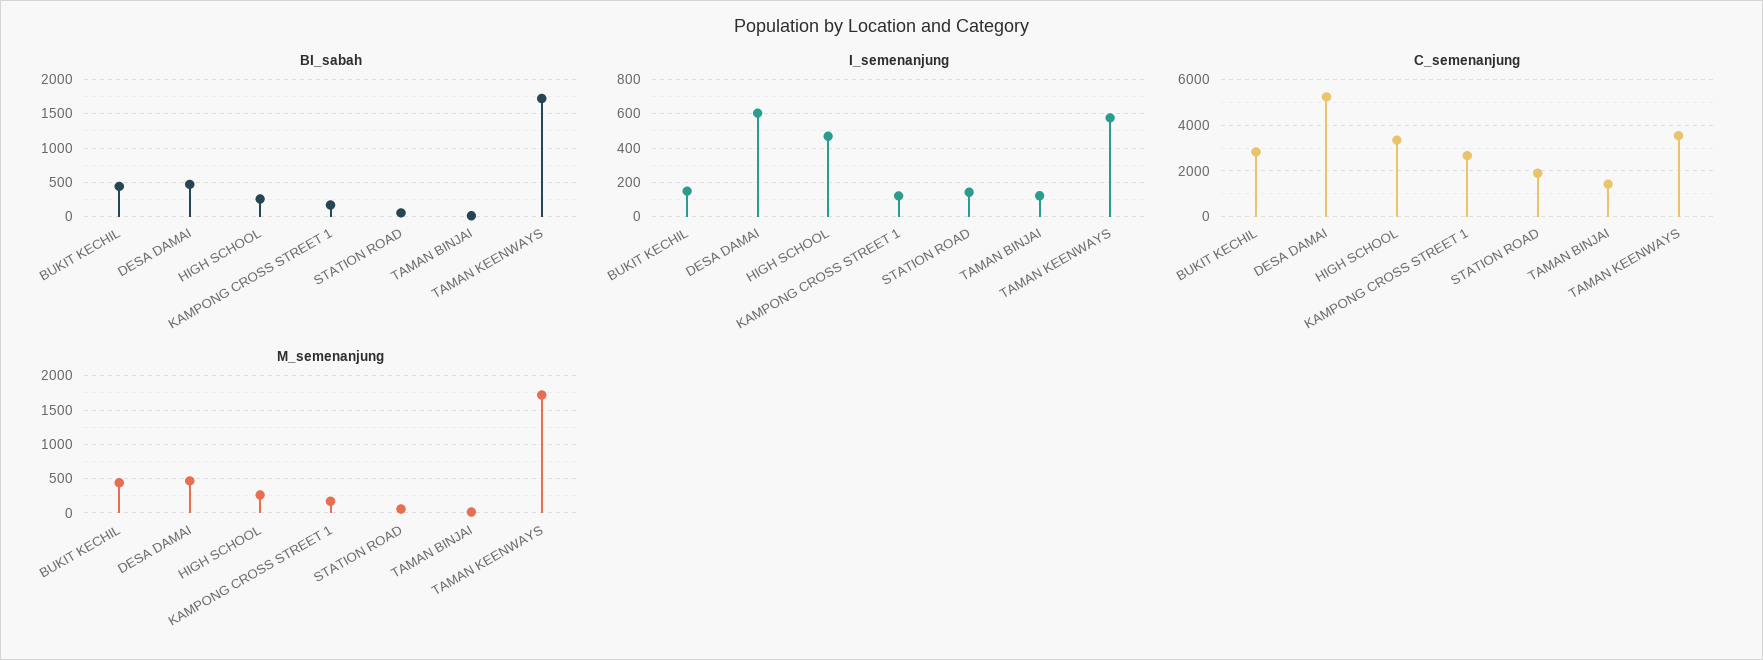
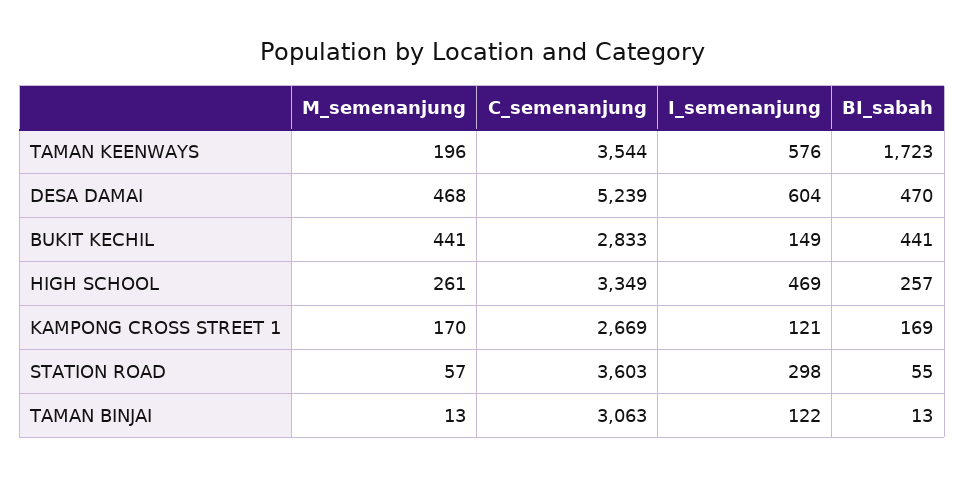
  {
    "BI_sabah": {
      "BUKIT KECHIL": 441,
      "DESA DAMAI": 470,
      "HIGH SCHOOL": 257,
      "KAMPONG CROSS STREET 1": 169,
      "STATION ROAD": 55,
      "TAMAN BINJAI": 13,
      "TAMAN KEENWAYS": 1723
    },
    "I_semenanjung": {
      "BUKIT KECHIL": 149,
      "DESA DAMAI": 604,
      "HIGH SCHOOL": 469,
      "KAMPONG CROSS STREET 1": 121,
-     "STATION ROAD": 150,
+     "STATION ROAD": 298,
      "TAMAN BINJAI": 122,
      "TAMAN KEENWAYS": 576
    },
    "C_semenanjung": {
      "BUKIT KECHIL": 2833,
      "DESA DAMAI": 5239,
      "HIGH SCHOOL": 3349,
      "KAMPONG CROSS STREET 1": 2669,
-     "STATION ROAD": 2000,
+     "STATION ROAD": 3603,
-     "TAMAN BINJAI": 1500,
+     "TAMAN BINJAI": 3063,
      "TAMAN KEENWAYS": 3544
    },
    "M_semenanjung": {
      "BUKIT KECHIL": 441,
      "DESA DAMAI": 468,
      "HIGH SCHOOL": 261,
      "KAMPONG CROSS STREET 1": 170,
      "STATION ROAD": 57,
      "TAMAN BINJAI": 13,
-     "TAMAN KEENWAYS": 1700
+     "TAMAN KEENWAYS": 196
    }
  }

